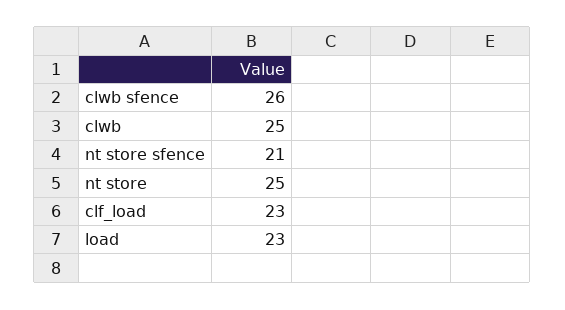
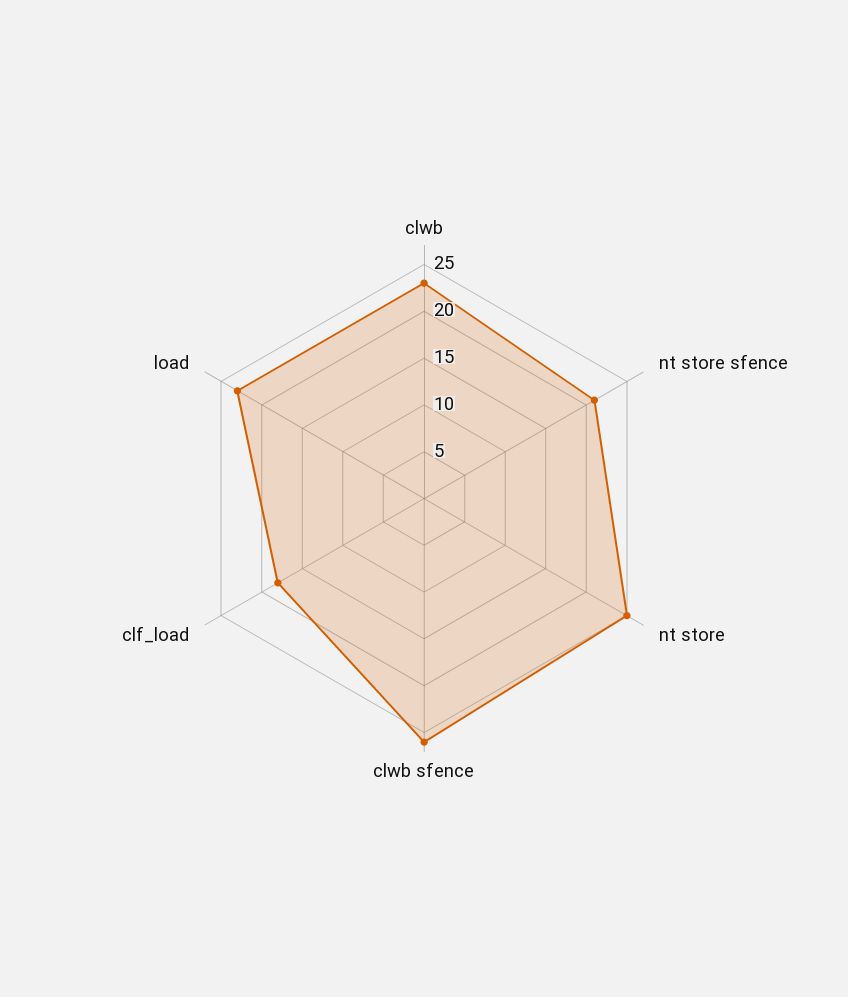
  {
    "clwb sfence": 26,
-   "clwb": 25,
+   "clwb": 23,
    "nt store sfence": 21,
    "nt store": 25,
-   "clf_load": 23,
+   "clf_load": 18,
    "load": 23
  }

